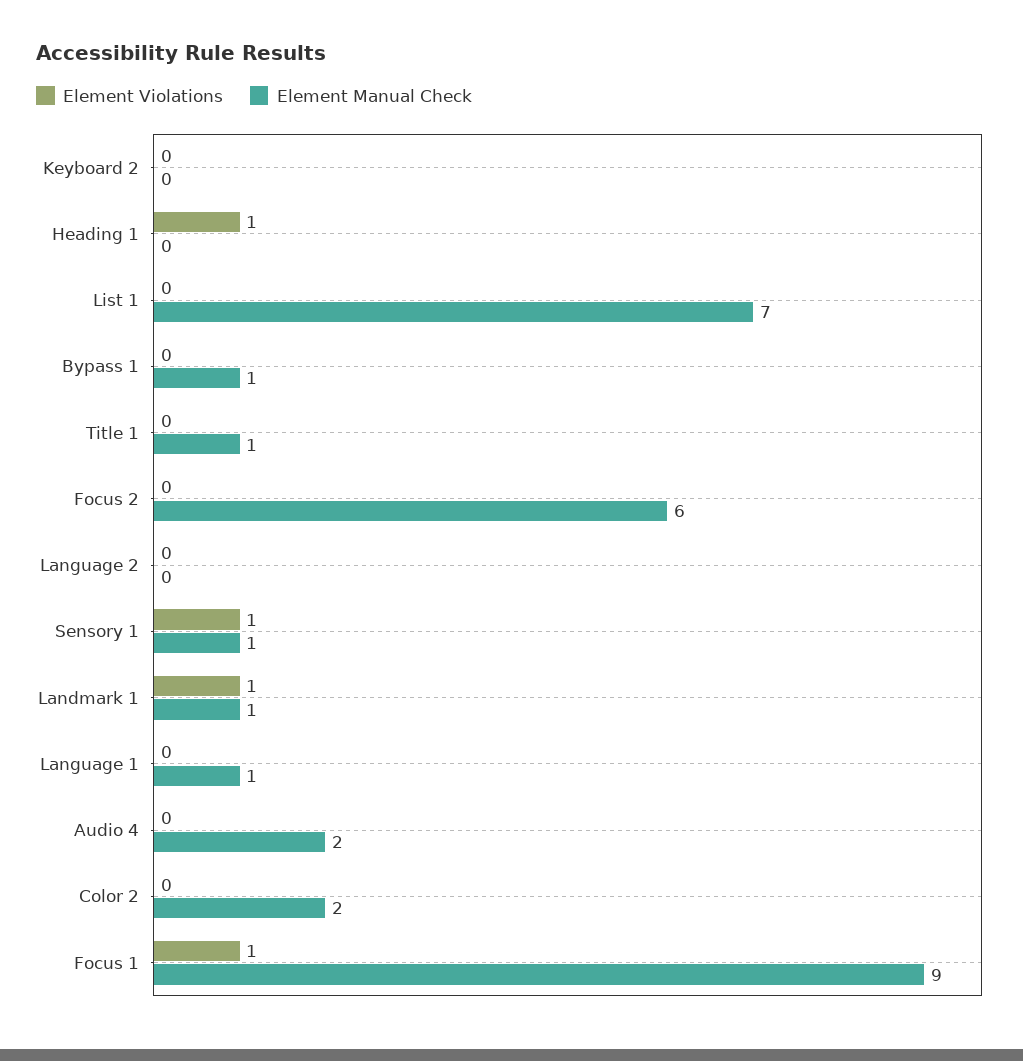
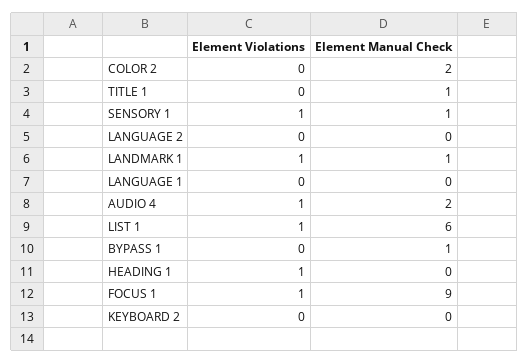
  {
    "Element Violations": {
      "Keyboard 2": 0,
      "Heading 1": 1,
-     "List 1": 0,
+     "List 1": 1,
      "Bypass 1": 0,
      "Title 1": 0,
-     "Focus 2": 0,
      "Language 2": 0,
      "Sensory 1": 1,
      "Landmark 1": 1,
      "Language 1": 0,
-     "Audio 4": 0,
+     "Audio 4": 1,
      "Color 2": 0,
      "Focus 1": 1
    },
    "Element Manual Check": {
      "Keyboard 2": 0,
      "Heading 1": 0,
-     "List 1": 7,
+     "List 1": 6,
      "Bypass 1": 1,
      "Title 1": 1,
-     "Focus 2": 6,
      "Language 2": 0,
      "Sensory 1": 1,
      "Landmark 1": 1,
-     "Language 1": 1,
+     "Language 1": 0,
      "Audio 4": 2,
      "Color 2": 2,
      "Focus 1": 9
    }
  }

